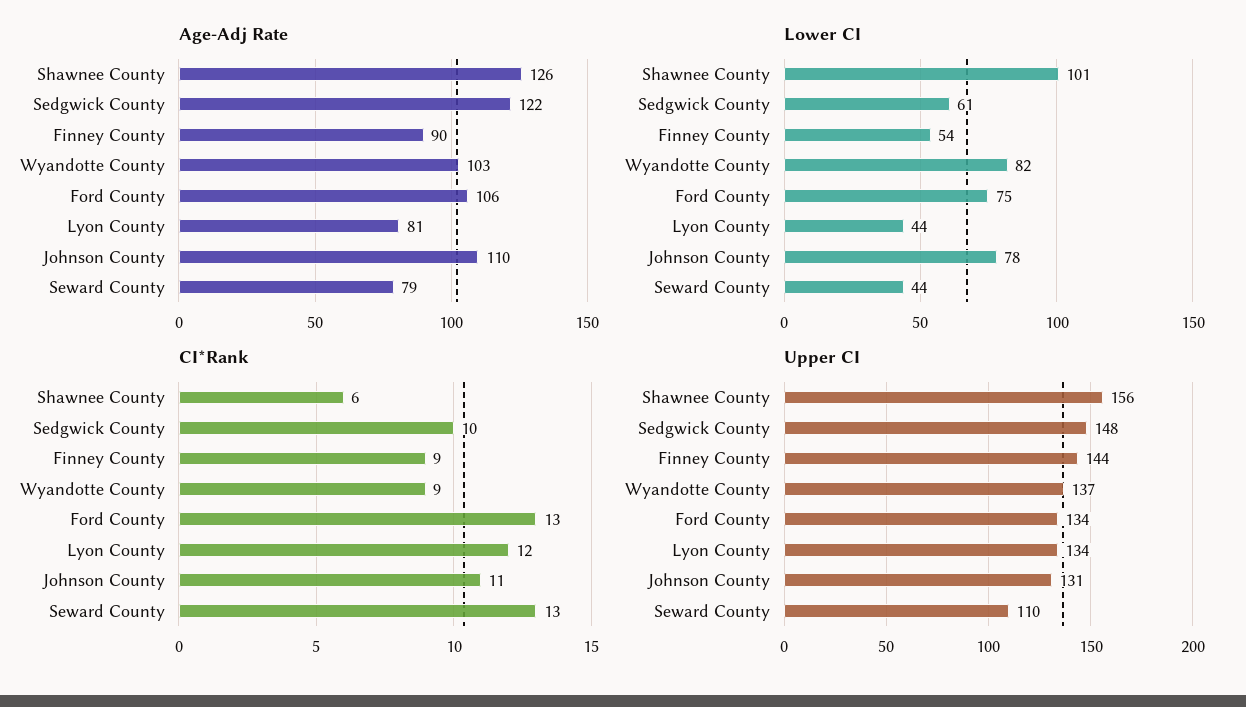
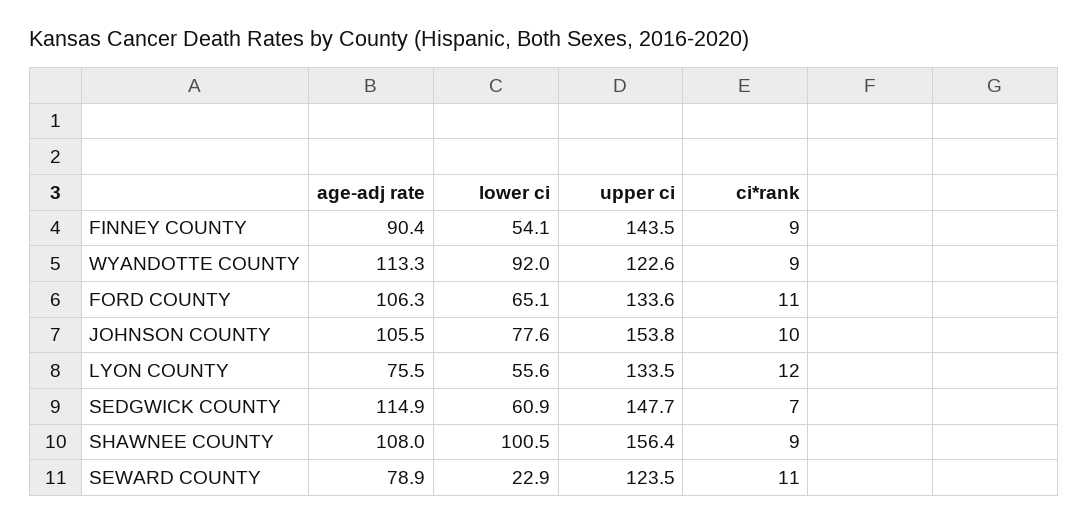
  {
    "Age-Adj Rate": {
-     "Shawnee County": 126,
+     "Shawnee County": 108,
-     "Sedgwick County": 122,
+     "Sedgwick County": 114.9,
      "Finney County": 90.4,
-     "Wyandotte County": 103,
+     "Wyandotte County": 113.3,
      "Ford County": 106.3,
-     "Lyon County": 81,
+     "Lyon County": 75.5,
-     "Johnson County": 110,
+     "Johnson County": 105.5,
      "Seward County": 78.9
    },
    "Lower CI": {
      "Shawnee County": 100.5,
      "Sedgwick County": 60.9,
      "Finney County": 54.1,
-     "Wyandotte County": 82,
+     "Wyandotte County": 92,
-     "Ford County": 75,
+     "Ford County": 65.1,
-     "Lyon County": 44,
+     "Lyon County": 55.6,
      "Johnson County": 77.6,
-     "Seward County": 44
+     "Seward County": 22.9
    },
    "CI*Rank": {
-     "Shawnee County": 6,
+     "Shawnee County": 9,
-     "Sedgwick County": 10,
+     "Sedgwick County": 7,
      "Finney County": 9,
      "Wyandotte County": 9,
-     "Ford County": 13,
+     "Ford County": 11,
      "Lyon County": 12,
-     "Johnson County": 11,
+     "Johnson County": 10,
-     "Seward County": 13
+     "Seward County": 11
    },
    "Upper CI": {
      "Shawnee County": 156.4,
      "Sedgwick County": 147.7,
      "Finney County": 143.5,
-     "Wyandotte County": 137,
+     "Wyandotte County": 122.6,
      "Ford County": 133.6,
      "Lyon County": 133.5,
-     "Johnson County": 131,
+     "Johnson County": 153.8,
-     "Seward County": 110
+     "Seward County": 123.5
    }
  }

